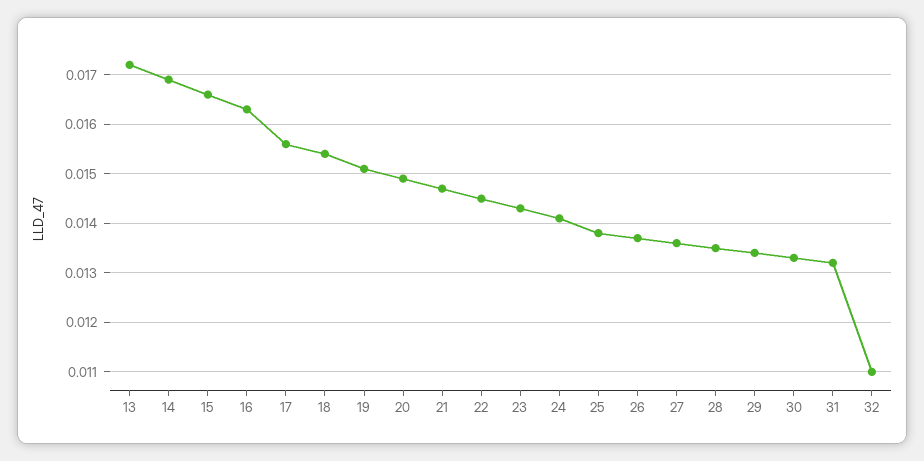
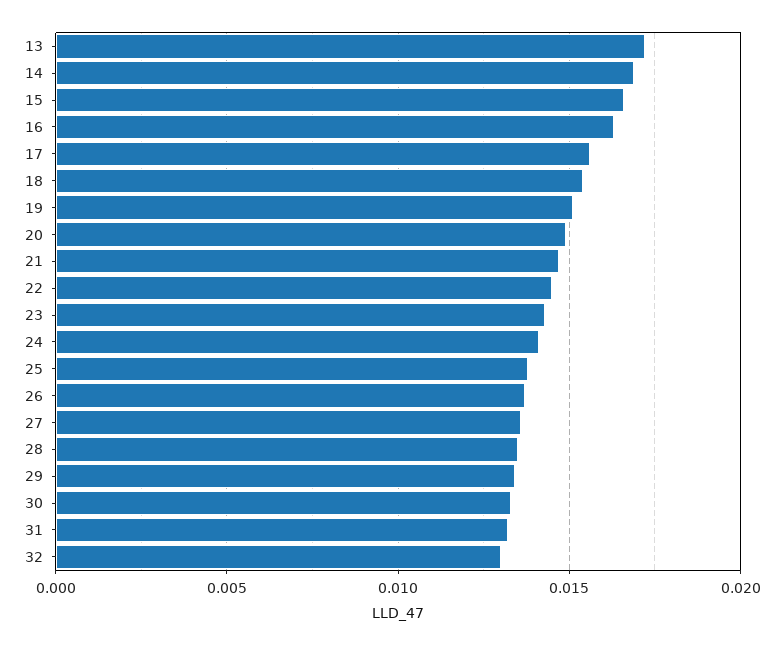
  {
    "13": 0.017,
    "14": 0.017,
    "15": 0.0165,
    "16": 0.0165,
    "17": 0.0155,
    "18": 0.0155,
    "19": 0.015,
    "20": 0.015,
    "21": 0.0145,
    "22": 0.0145,
    "23": 0.0145,
    "24": 0.014,
    "25": 0.014,
    "26": 0.0135,
    "27": 0.0135,
    "28": 0.0135,
    "29": 0.0135,
    "30": 0.0135,
    "31": 0.013,
-   "32": 0.011
+   "32": 0.013
  }

